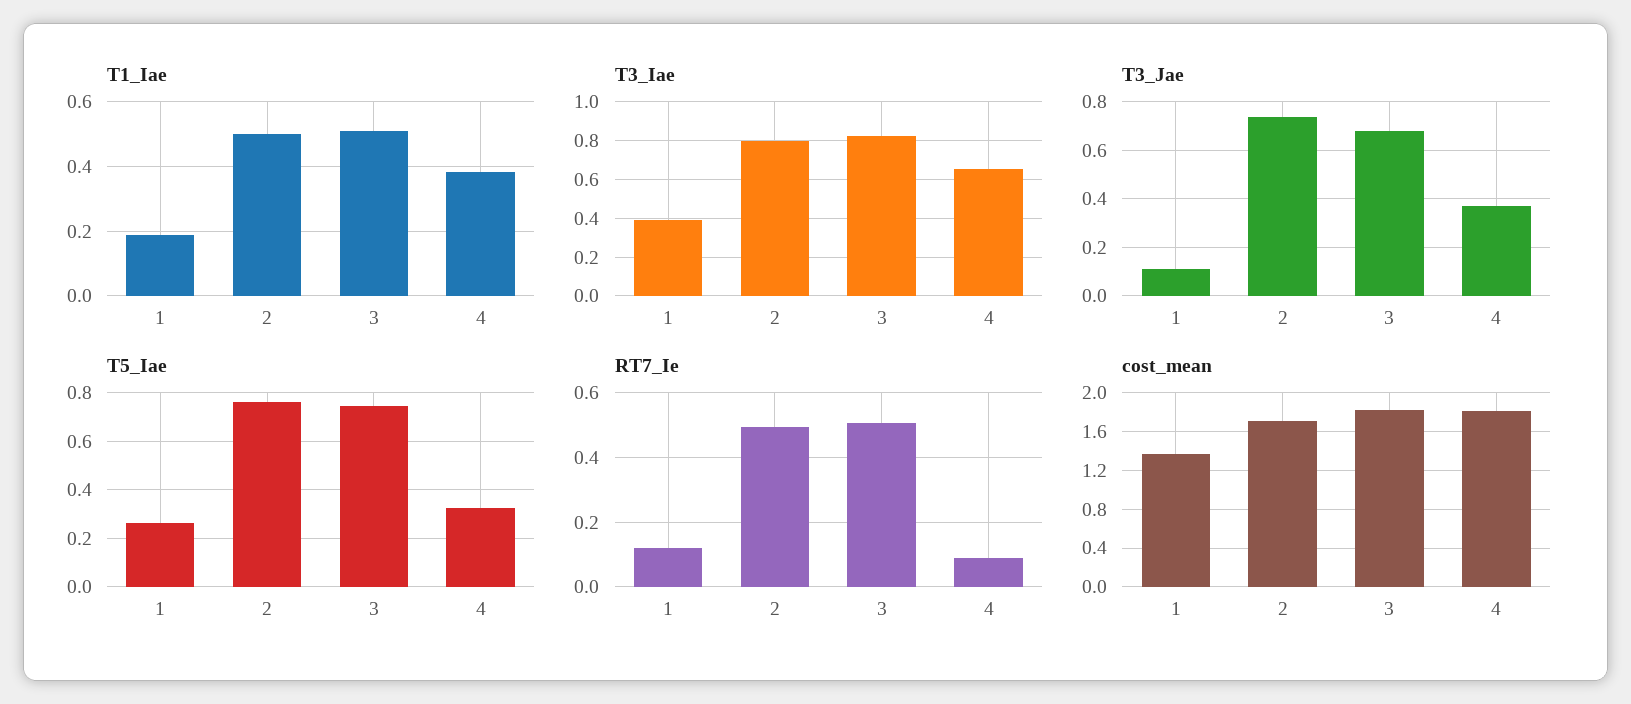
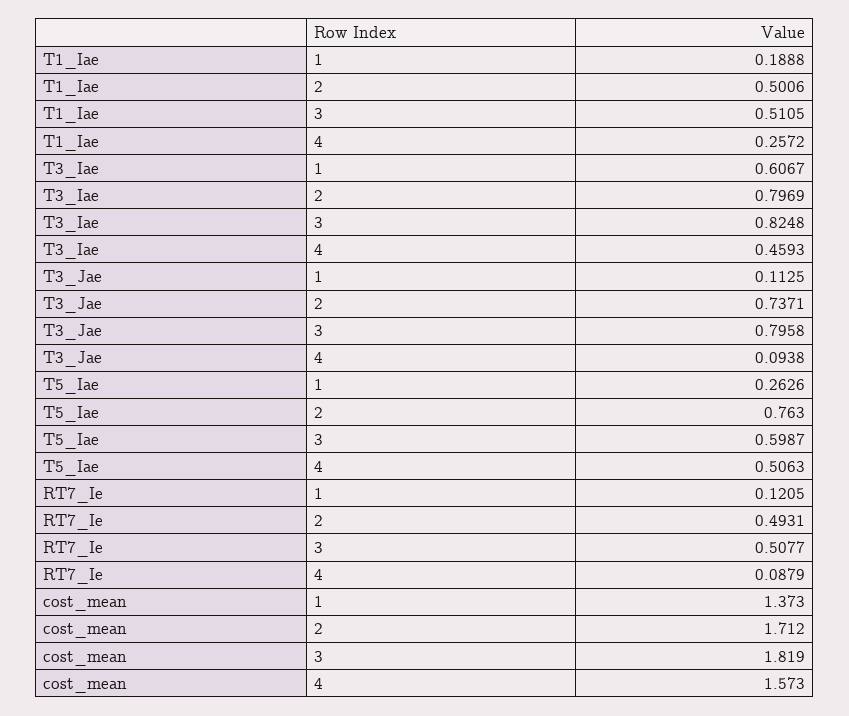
  {
    "T1_Iae": {
      "1": 0.1888,
      "2": 0.5006,
      "3": 0.5105,
-     "4": 0.38
+     "4": 0.2572
    },
    "T3_Iae": {
-     "1": 0.4,
+     "1": 0.6067,
      "2": 0.7969,
      "3": 0.8248,
-     "4": 0.65
+     "4": 0.4593
    },
    "T3_Jae": {
      "1": 0.1125,
      "2": 0.7371,
-     "3": 0.675,
+     "3": 0.7958,
-     "4": 0.375
+     "4": 0.0938
    },
    "T5_Iae": {
      "1": 0.2626,
      "2": 0.763,
-     "3": 0.75,
+     "3": 0.5987,
-     "4": 0.325
+     "4": 0.5063
    },
    "RT7_Ie": {
      "1": 0.1205,
      "2": 0.4931,
      "3": 0.5077,
      "4": 0.0879
    },
    "cost_mean": {
      "1": 1.373,
      "2": 1.712,
      "3": 1.819,
-     "4": 1.8
+     "4": 1.573
    }
  }

